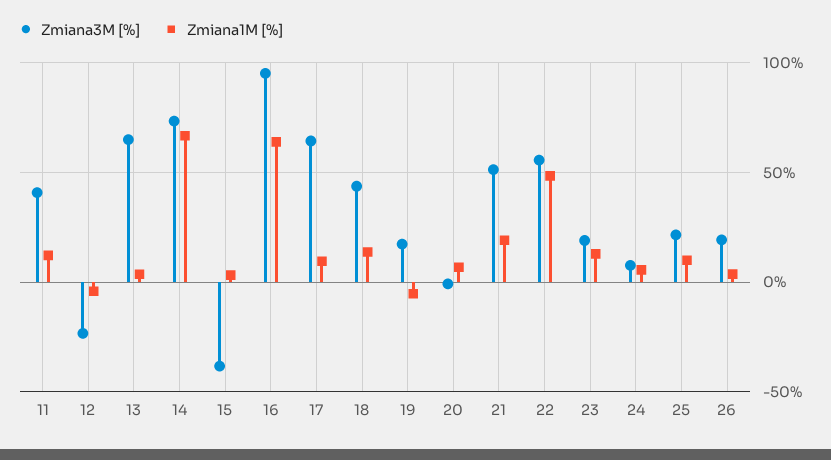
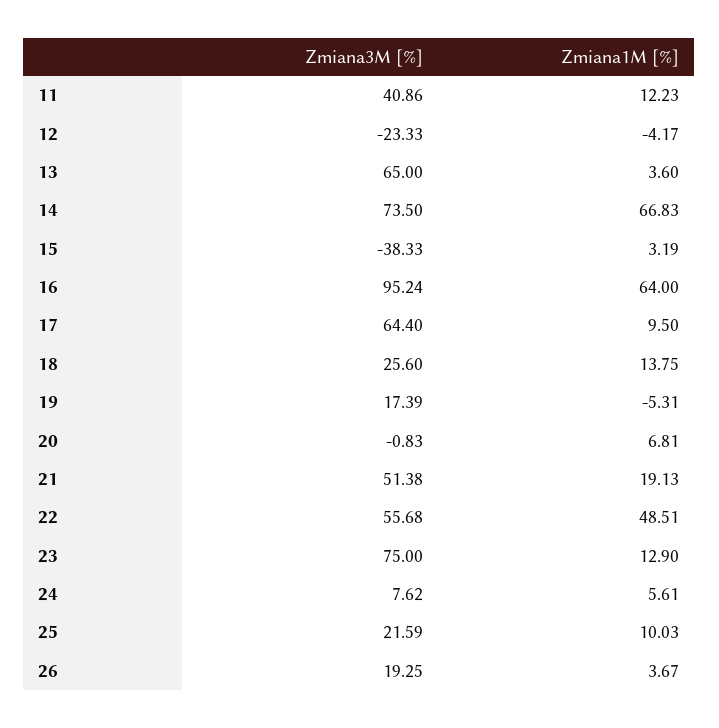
  {
    "Zmiana3M [%]": {
      "11": 40.86,
      "12": -23.33,
      "13": 65,
      "14": 73.5,
      "15": -38.33,
      "16": 95.24,
      "17": 64.4,
-     "18": 45,
+     "18": 25.6,
      "19": 17.39,
      "20": -0.83,
      "21": 51.38,
      "22": 55.68,
-     "23": 20,
+     "23": 75,
      "24": 7.62,
      "25": 21.59,
      "26": 19.25
    },
    "Zmiana1M [%]": {
      "11": 12.23,
      "12": -4.17,
      "13": 3.6,
      "14": 66.83,
      "15": 3.19,
      "16": 64,
      "17": 9.5,
      "18": 13.75,
      "19": -5.31,
      "20": 6.81,
      "21": 19.13,
      "22": 48.51,
      "23": 12.9,
      "24": 5.61,
      "25": 10.03,
      "26": 3.67
    }
  }

